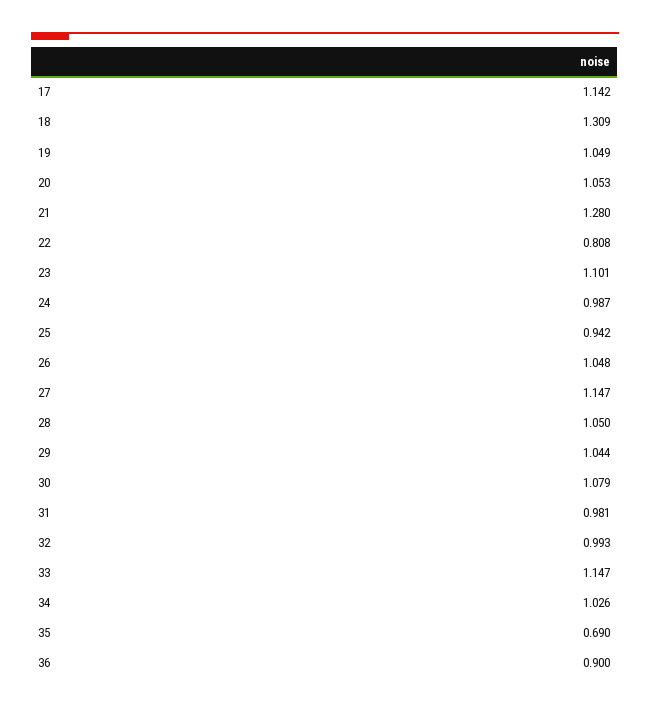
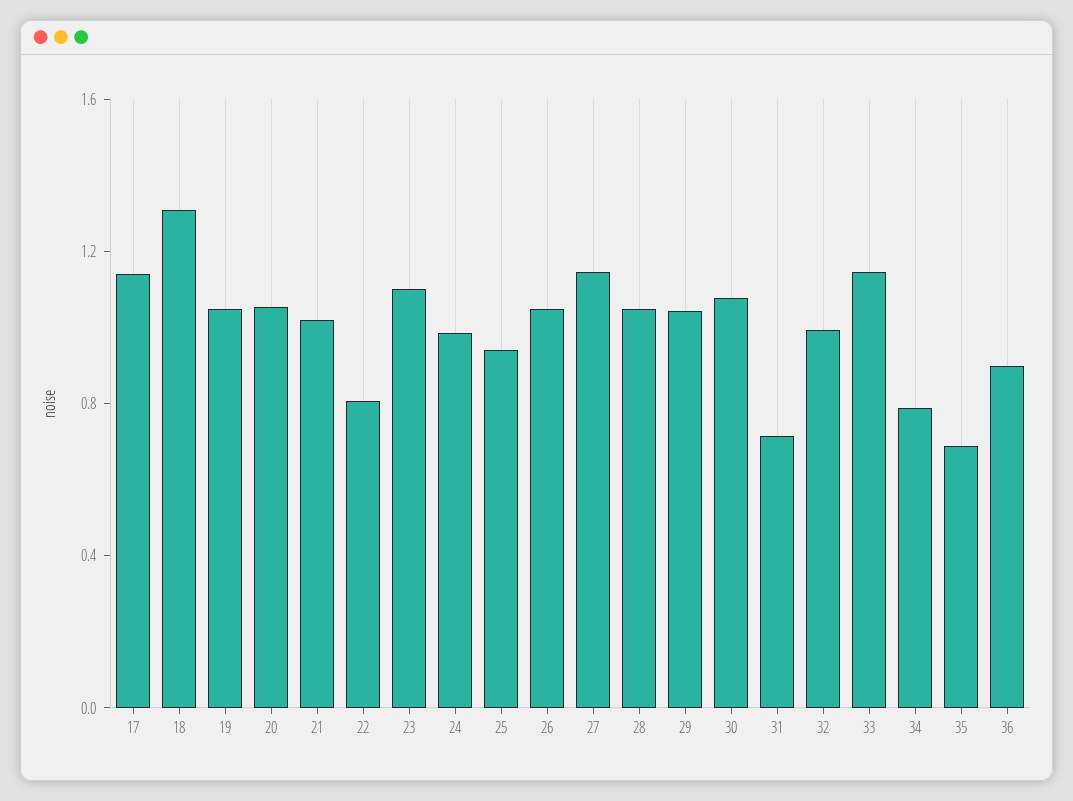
  {
    "17": 1.142,
    "18": 1.309,
    "19": 1.049,
    "20": 1.053,
-   "21": 1.28,
+   "21": 1,
    "22": 0.808,
    "23": 1.101,
    "24": 0.987,
    "25": 0.942,
    "26": 1.048,
    "27": 1.147,
    "28": 1.05,
    "29": 1.044,
    "30": 1.079,
-   "31": 0.981,
+   "31": 0.7,
    "32": 0.993,
    "33": 1.147,
-   "34": 1.026,
+   "34": 0.8,
    "35": 0.69,
    "36": 0.9
  }

